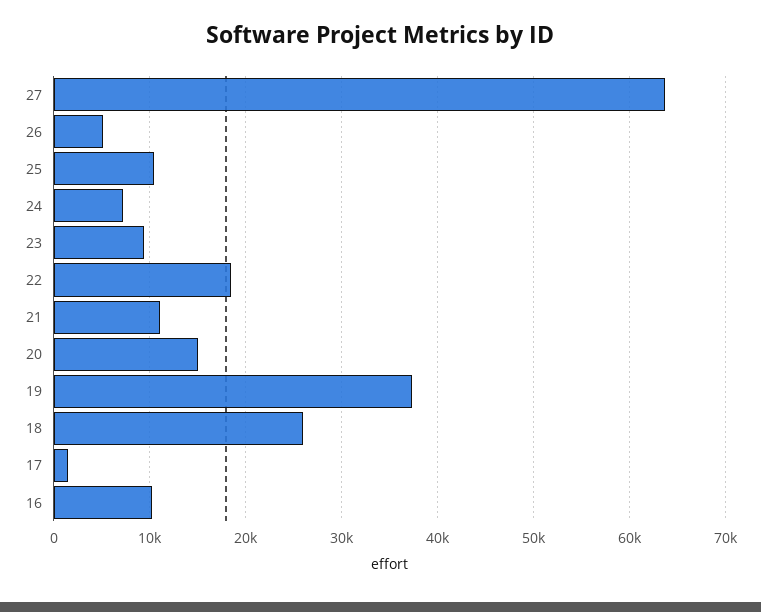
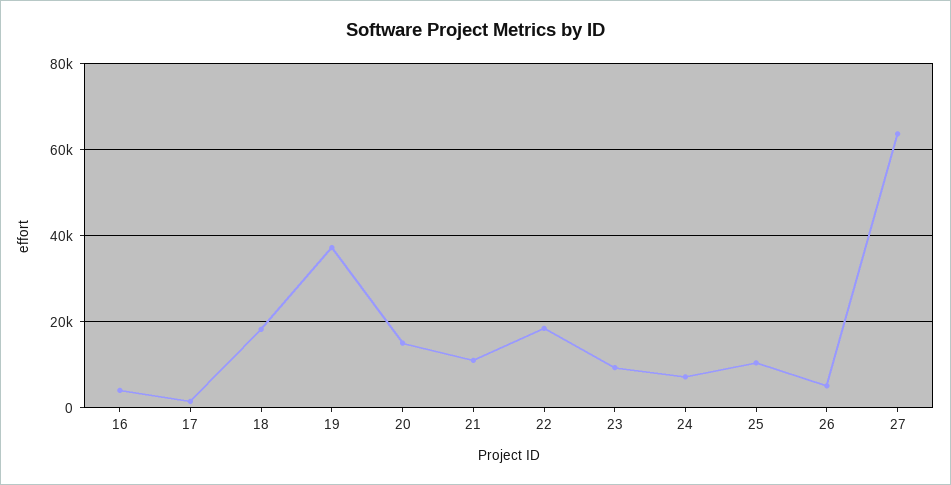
  {
    "27": 64000,
    "26": 5000,
    "25": 10000,
    "24": 7000,
    "23": 9000,
    "22": 19000,
    "21": 11000,
    "20": 15000,
    "19": 37000,
-   "18": 26000,
+   "18": 18000,
    "17": 2000,
-   "16": 10000
+   "16": 4000
  }

